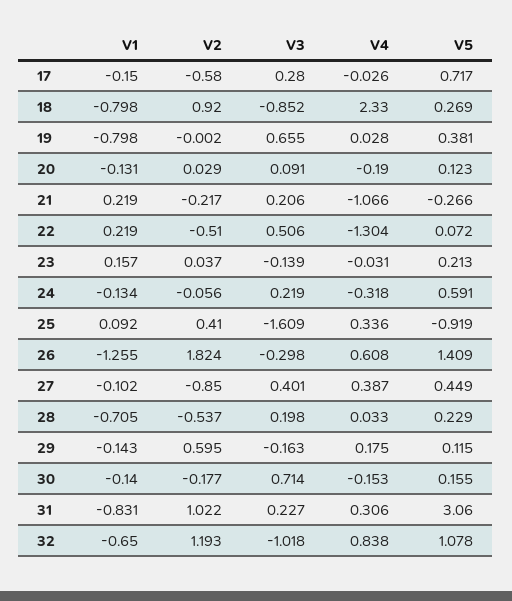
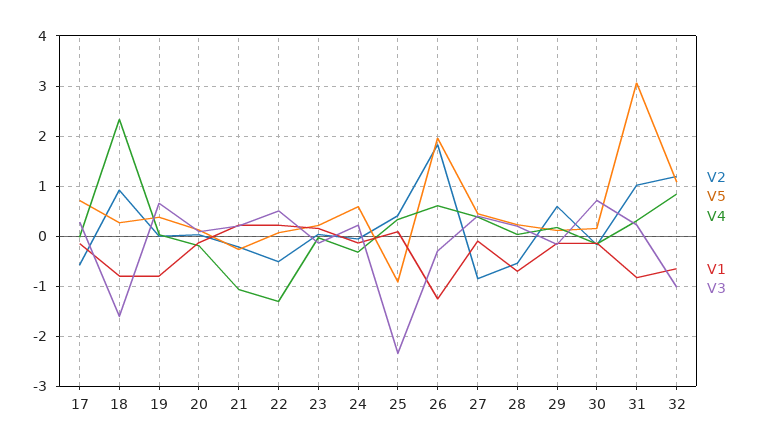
  {
    "V1": {
      "17": -0.15,
      "18": -0.798,
      "19": -0.798,
      "20": -0.131,
      "21": 0.219,
      "22": 0.219,
      "23": 0.157,
      "24": -0.134,
      "25": 0.092,
      "26": -1.255,
      "27": -0.102,
      "28": -0.705,
      "29": -0.143,
      "30": -0.14,
      "31": -0.831,
      "32": -0.65
    },
    "V2": {
      "17": -0.58,
      "18": 0.92,
      "19": -0.002,
      "20": 0.029,
      "21": -0.217,
      "22": -0.51,
      "23": 0.037,
      "24": -0.056,
      "25": 0.41,
      "26": 1.824,
      "27": -0.85,
      "28": -0.537,
      "29": 0.595,
      "30": -0.177,
      "31": 1.022,
      "32": 1.193
    },
    "V3": {
      "17": 0.28,
-     "18": -0.852,
+     "18": -1.6,
      "19": 0.655,
      "20": 0.091,
      "21": 0.206,
      "22": 0.506,
      "23": -0.139,
      "24": 0.219,
-     "25": -1.609,
+     "25": -2.4,
      "26": -0.298,
      "27": 0.401,
      "28": 0.198,
      "29": -0.163,
      "30": 0.714,
      "31": 0.227,
      "32": -1.018
    },
    "V4": {
      "17": -0.026,
      "18": 2.33,
      "19": 0.028,
      "20": -0.19,
      "21": -1.066,
      "22": -1.304,
      "23": -0.031,
      "24": -0.318,
      "25": 0.336,
      "26": 0.608,
      "27": 0.387,
      "28": 0.033,
      "29": 0.175,
      "30": -0.153,
      "31": 0.306,
      "32": 0.838
    },
    "V5": {
      "17": 0.717,
      "18": 0.269,
      "19": 0.381,
      "20": 0.123,
      "21": -0.266,
      "22": 0.072,
      "23": 0.213,
      "24": 0.591,
      "25": -0.919,
-     "26": 1.409,
+     "26": 2,
      "27": 0.449,
      "28": 0.229,
      "29": 0.115,
      "30": 0.155,
      "31": 3.06,
      "32": 1.078
    }
  }

